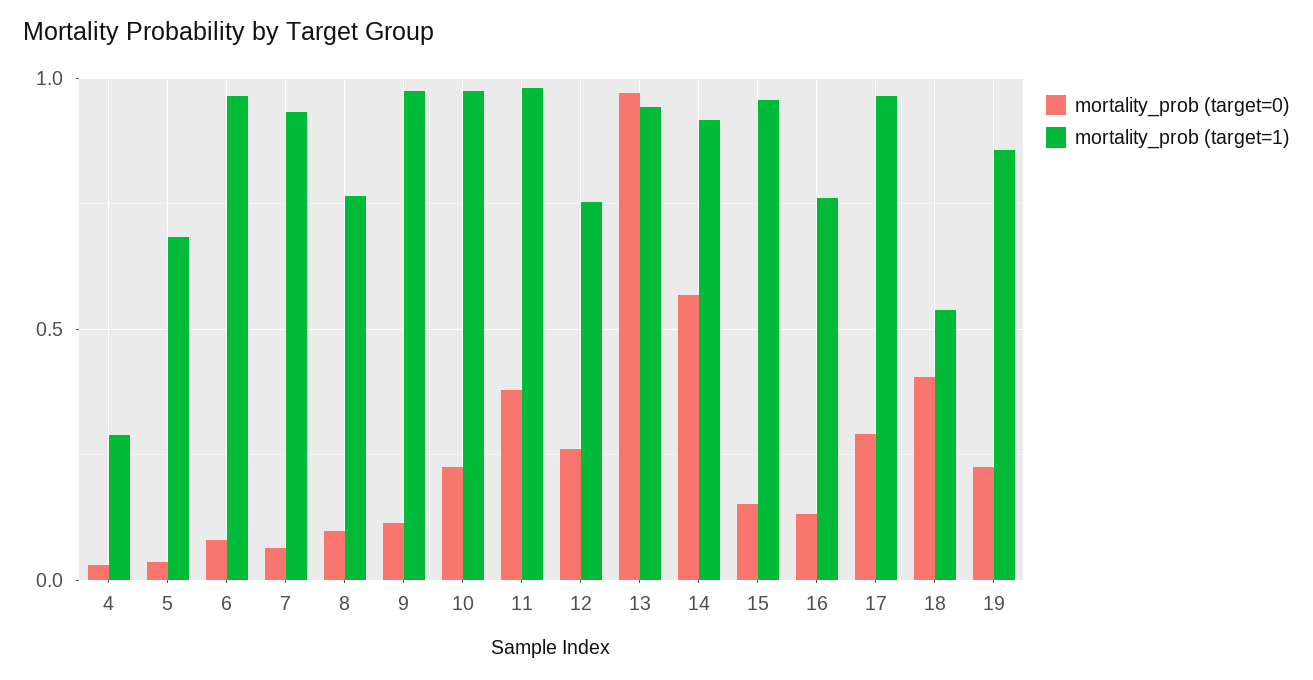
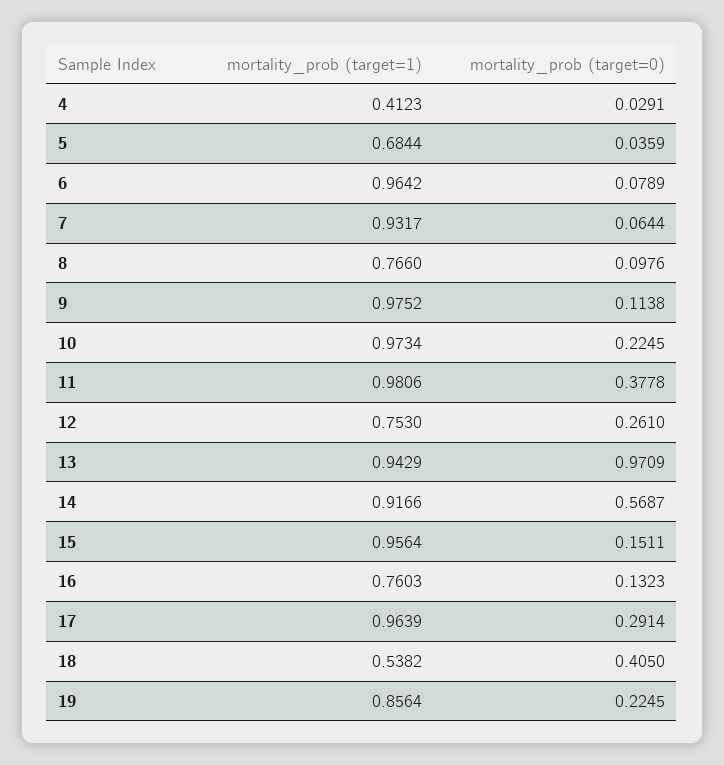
  {
    "mortality_prob (target=0)": {
      "4": 0.0291,
      "5": 0.0359,
      "6": 0.0789,
      "7": 0.0644,
      "8": 0.0976,
      "9": 0.1138,
      "10": 0.2245,
      "11": 0.3778,
      "12": 0.261,
      "13": 0.9709,
      "14": 0.5687,
      "15": 0.1511,
      "16": 0.1323,
      "17": 0.2914,
      "18": 0.405,
      "19": 0.2245
    },
    "mortality_prob (target=1)": {
-     "4": 0.3,
+     "4": 0.4123,
      "5": 0.6844,
      "6": 0.9642,
      "7": 0.9317,
      "8": 0.766,
      "9": 0.9752,
      "10": 0.9734,
      "11": 0.9806,
      "12": 0.753,
      "13": 0.9429,
      "14": 0.9166,
      "15": 0.9564,
      "16": 0.7603,
      "17": 0.9639,
      "18": 0.5382,
      "19": 0.8564
    }
  }

